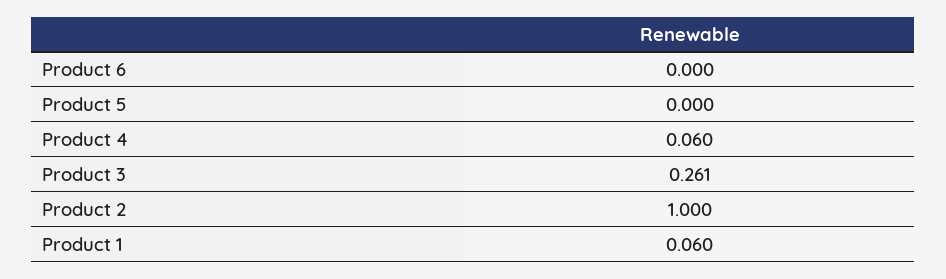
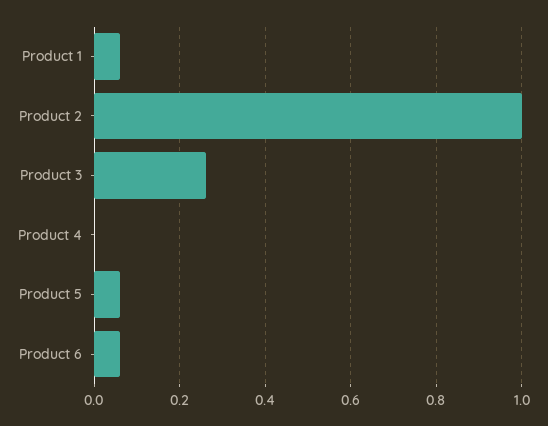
  {
-   "Product 6": 0,
+   "Product 6": 0.06,
-   "Product 5": 0,
+   "Product 5": 0.06,
-   "Product 4": 0.06,
+   "Product 4": 0,
    "Product 3": 0.261,
    "Product 2": 1,
    "Product 1": 0.06
  }

